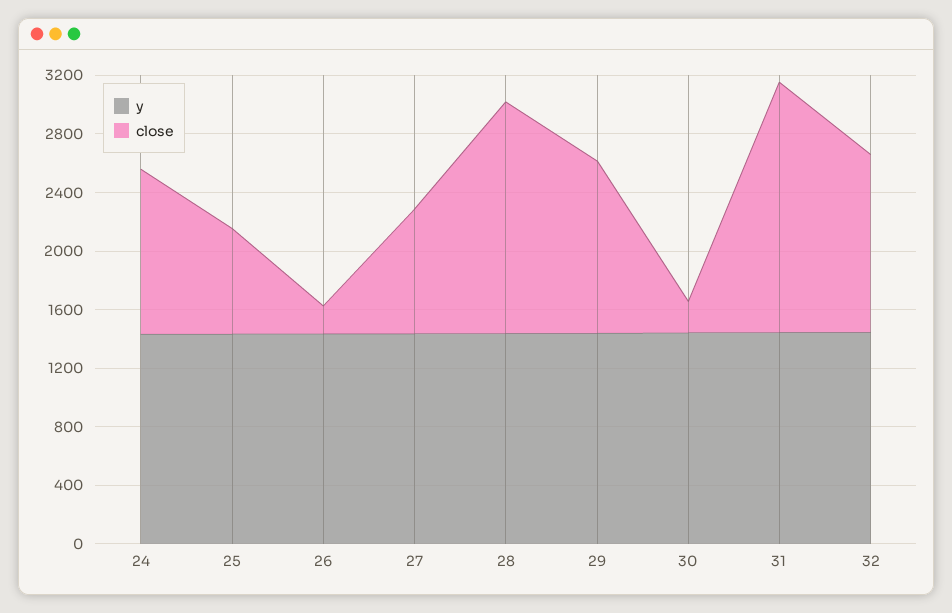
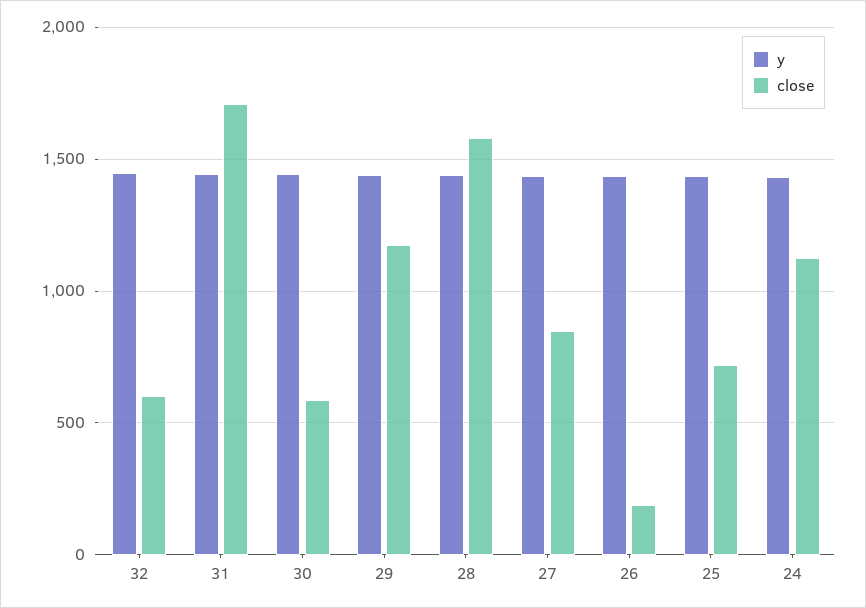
  {
    "y": {
      "24": 1450,
      "25": 1450,
      "26": 1450,
      "27": 1450,
      "28": 1450,
      "29": 1450,
      "30": 1450,
      "31": 1450,
      "32": 1450
    },
    "close": {
      "24": 1150,
      "25": 700,
      "26": 200,
      "27": 850,
      "28": 1600,
      "29": 1200,
-     "30": 200,
+     "30": 600,
      "31": 1700,
-     "32": 1200
+     "32": 600
    }
  }

